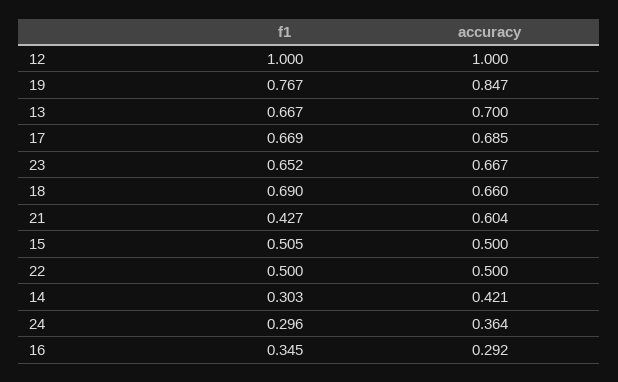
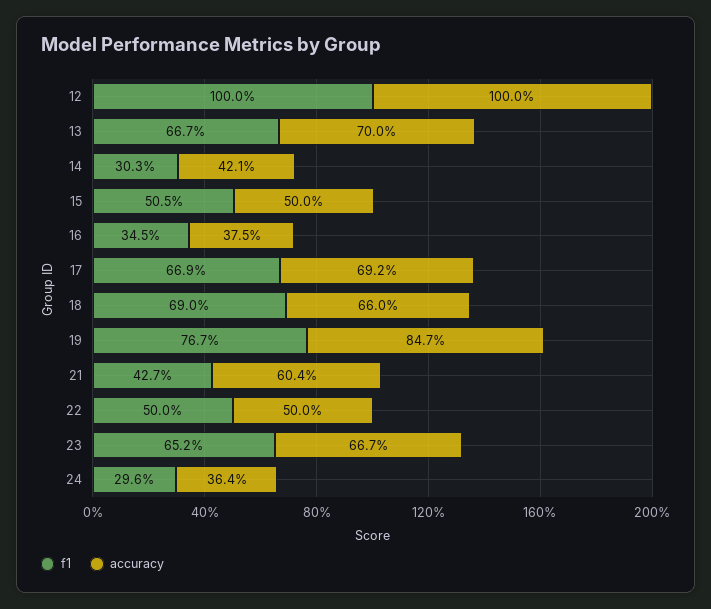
  {
    "f1": {
      "12": 1,
      "19": 0.767,
      "13": 0.667,
      "17": 0.669,
      "23": 0.652,
      "18": 0.69,
      "21": 0.427,
      "15": 0.505,
      "22": 0.5,
      "14": 0.303,
      "24": 0.296,
      "16": 0.345
    },
    "accuracy": {
      "12": 1,
      "19": 0.847,
      "13": 0.7,
-     "17": 0.685,
+     "17": 0.692,
      "23": 0.667,
      "18": 0.66,
      "21": 0.604,
      "15": 0.5,
      "22": 0.5,
      "14": 0.421,
      "24": 0.364,
-     "16": 0.292
+     "16": 0.375
    }
  }

